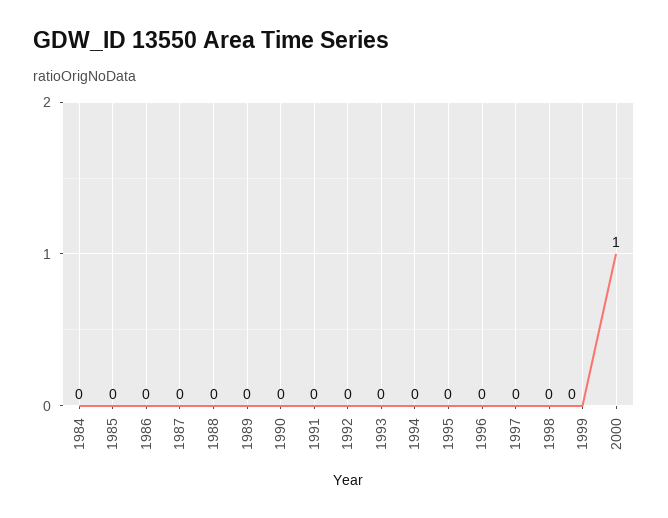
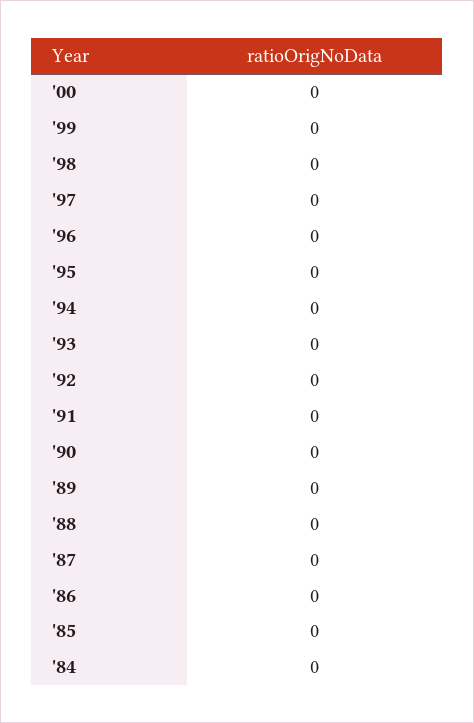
  {
    "1984": 0,
    "1985": 0,
    "1986": 0,
    "1987": 0,
    "1988": 0,
    "1989": 0,
    "1990": 0,
    "1991": 0,
    "1992": 0,
    "1993": 0,
    "1994": 0,
    "1995": 0,
    "1996": 0,
    "1997": 0,
    "1998": 0,
    "1999": 0,
-   "2000": 1
+   "2000": 0
  }

